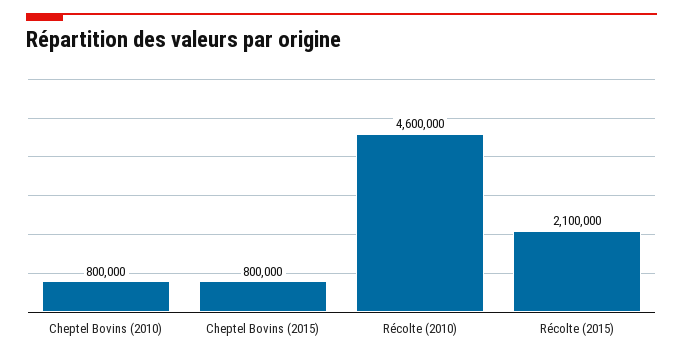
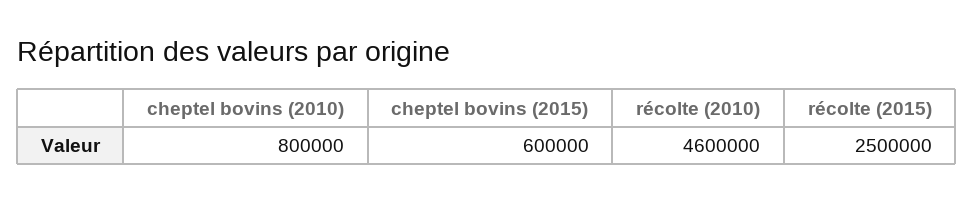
  {
    "Cheptel Bovins (2010)": 800000,
-   "Cheptel Bovins (2015)": 800000,
+   "Cheptel Bovins (2015)": 600000,
    "Récolte (2010)": 4600000,
-   "Récolte (2015)": 2100000
+   "Récolte (2015)": 2500000
  }

